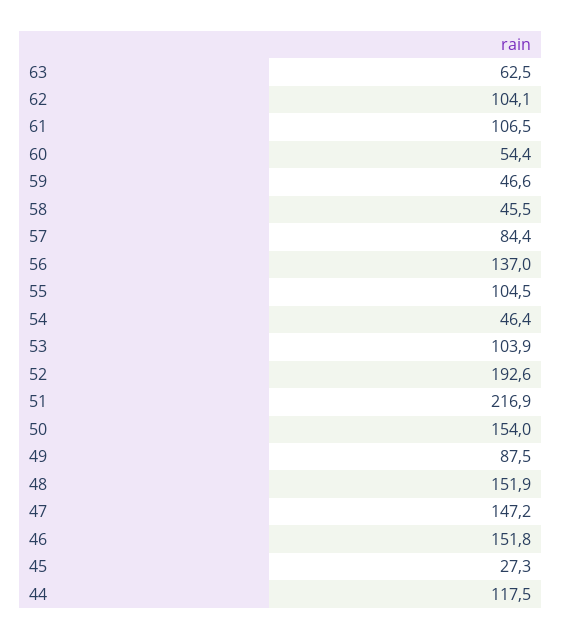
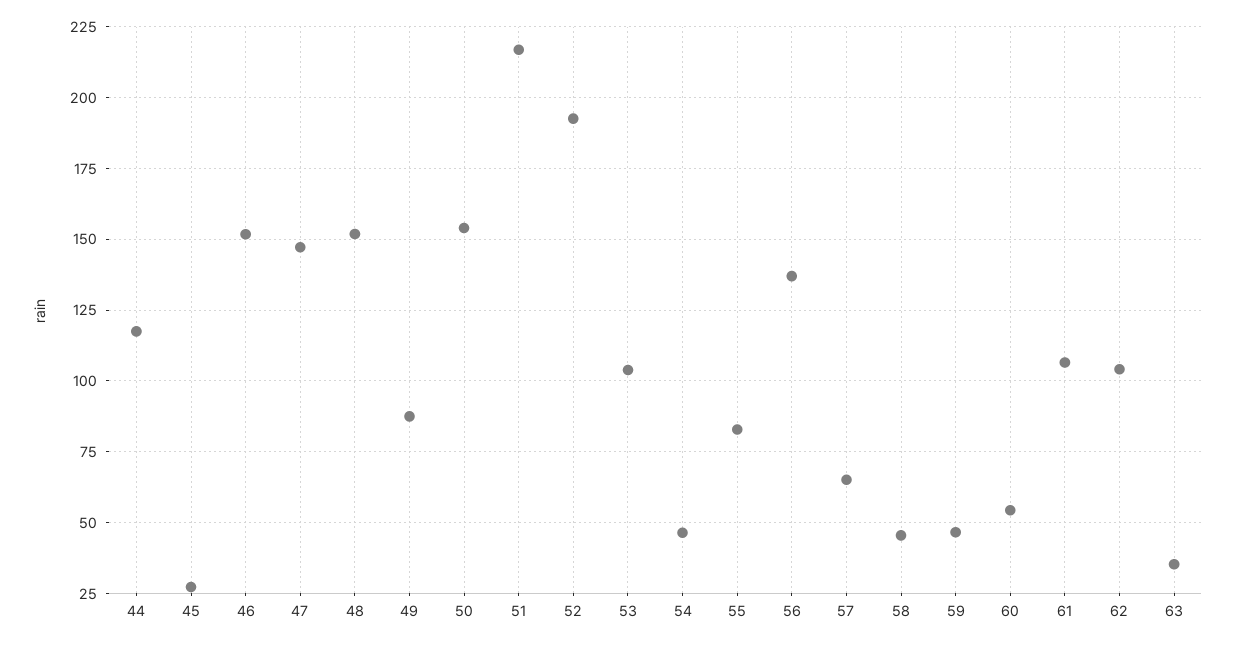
  {
-   "63": 62.5,
+   "63": 35,
    "62": 104.1,
    "61": 106.5,
    "60": 54.4,
    "59": 46.6,
    "58": 45.5,
-   "57": 84.4,
+   "57": 65,
    "56": 137,
-   "55": 104.5,
+   "55": 82.5,
    "54": 46.4,
    "53": 103.9,
    "52": 192.6,
    "51": 216.9,
    "50": 154,
    "49": 87.5,
    "48": 151.9,
    "47": 147.2,
    "46": 151.8,
    "45": 27.3,
    "44": 117.5
  }

